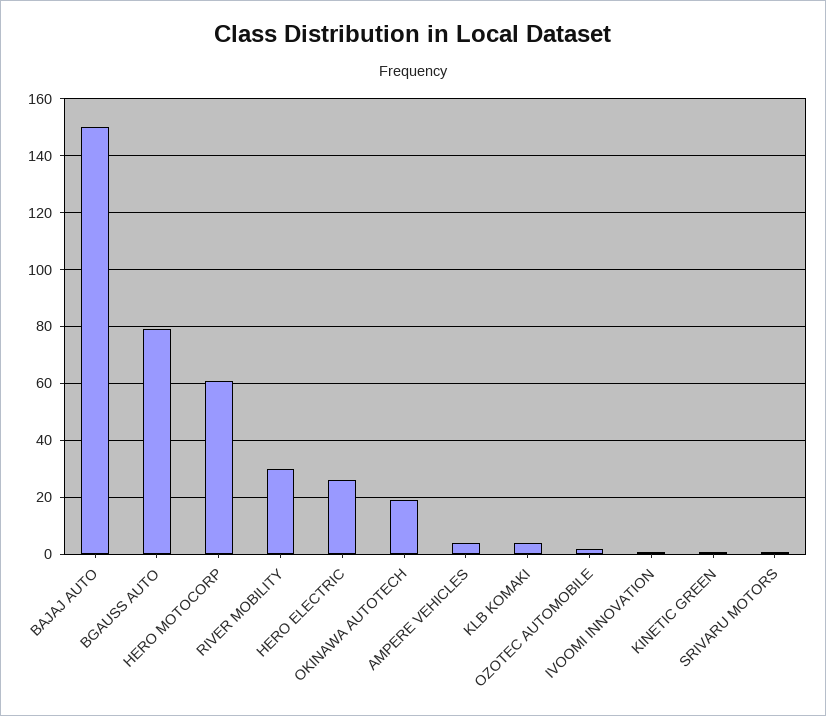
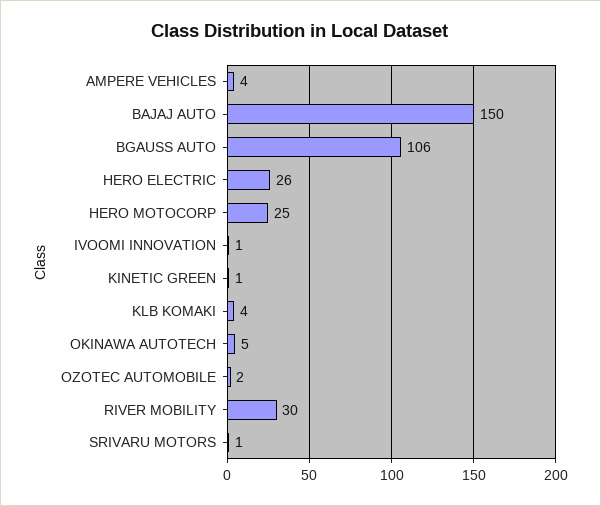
  {
    "BAJAJ AUTO": 150,
-   "BGAUSS AUTO": 80,
+   "BGAUSS AUTO": 106,
-   "HERO MOTOCORP": 60,
+   "HERO MOTOCORP": 25,
    "RIVER MOBILITY": 30,
    "HERO ELECTRIC": 26,
-   "OKINAWA AUTOTECH": 20,
+   "OKINAWA AUTOTECH": 5,
    "AMPERE VEHICLES": 4,
    "KLB KOMAKI": 4,
    "OZOTEC AUTOMOBILE": 2,
    "IVOOMI INNOVATION": 1,
    "KINETIC GREEN": 1,
    "SRIVARU MOTORS": 1
  }

